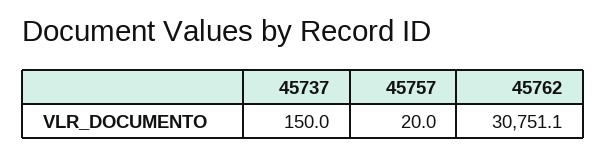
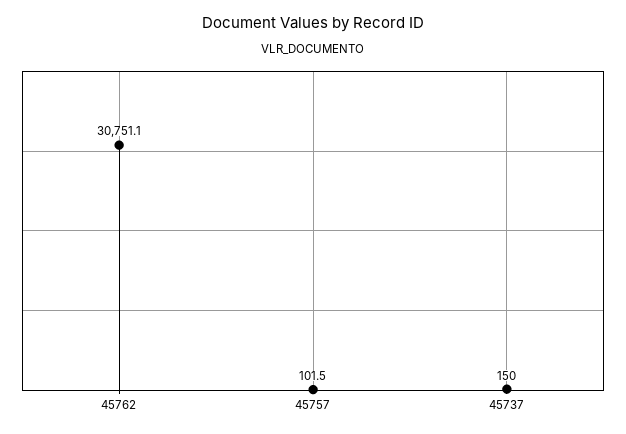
  {
    "45737": 150,
-   "45757": 20,
+   "45757": 101.5,
    "45762": 30751.1
  }

